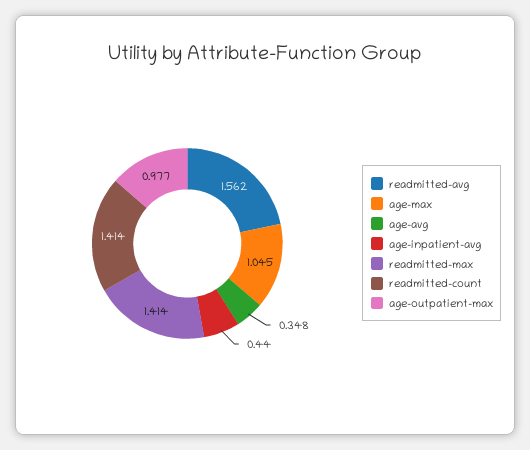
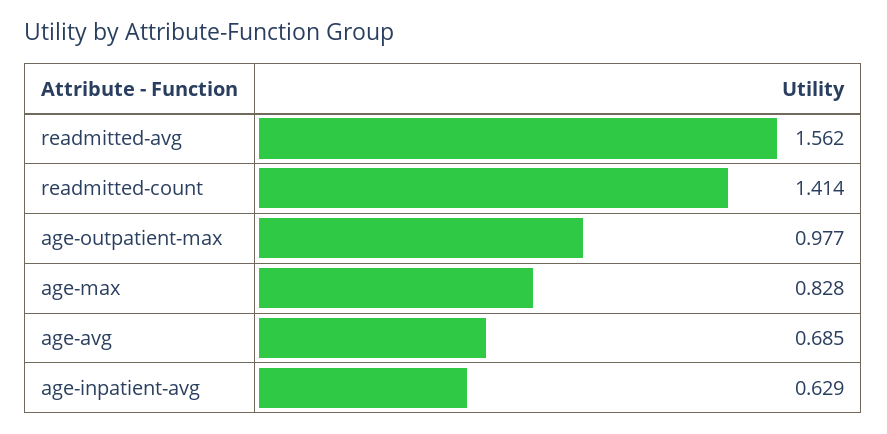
  {
    "readmitted-avg": 1.562,
-   "age-max": 1.045,
+   "age-max": 0.828,
-   "age-avg": 0.348,
+   "age-avg": 0.685,
-   "age-inpatient-avg": 0.44,
+   "age-inpatient-avg": 0.629,
-   "readmitted-max": 1.414,
    "readmitted-count": 1.414,
    "age-outpatient-max": 0.977
  }

